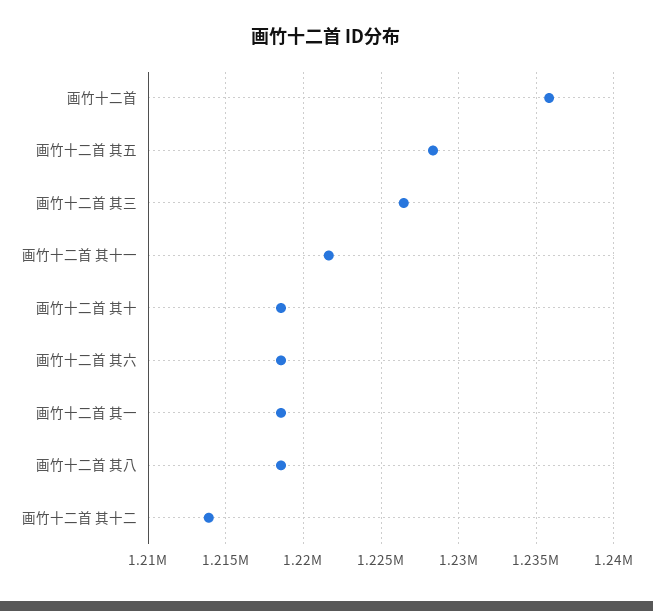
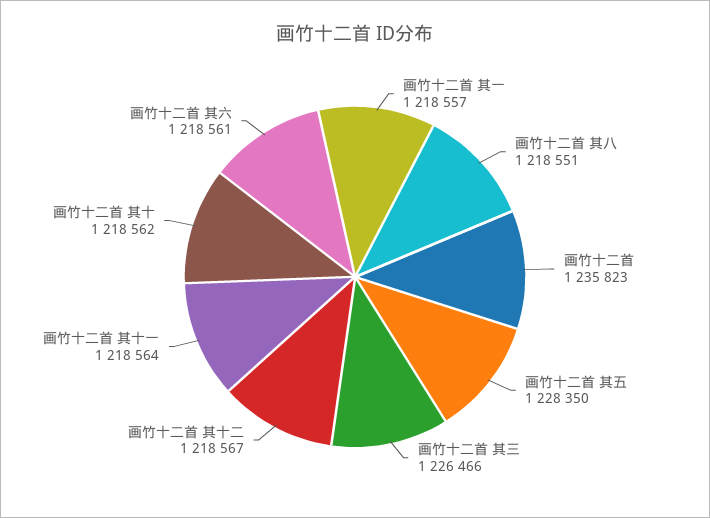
  {
    "画竹十二首": 1235823,
    "画竹十二首 其五": 1228350,
    "画竹十二首 其三": 1226466,
-   "画竹十二首 其十一": 1221500,
+   "画竹十二首 其十一": 1218564,
    "画竹十二首 其十": 1218562,
    "画竹十二首 其六": 1218561,
    "画竹十二首 其一": 1218557,
    "画竹十二首 其八": 1218551,
-   "画竹十二首 其十二": 1214000
+   "画竹十二首 其十二": 1218567
  }

